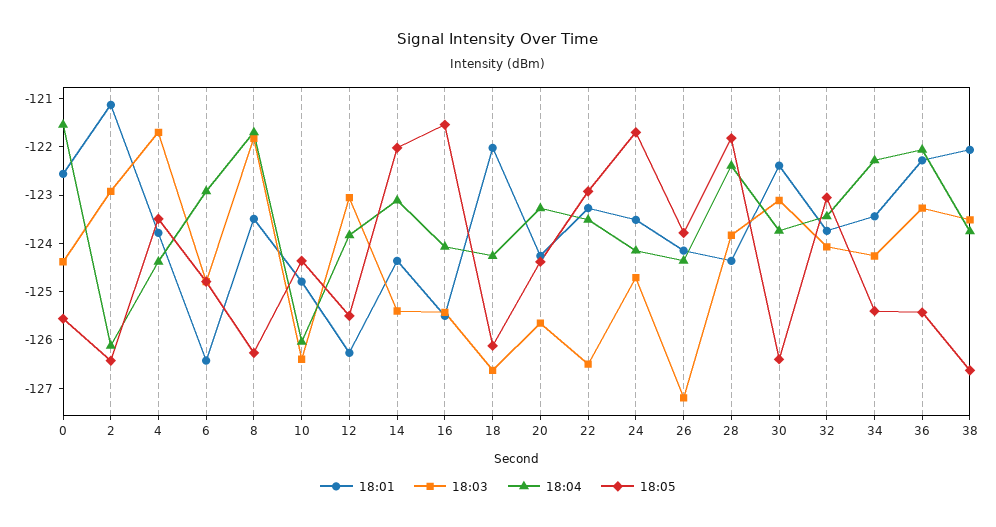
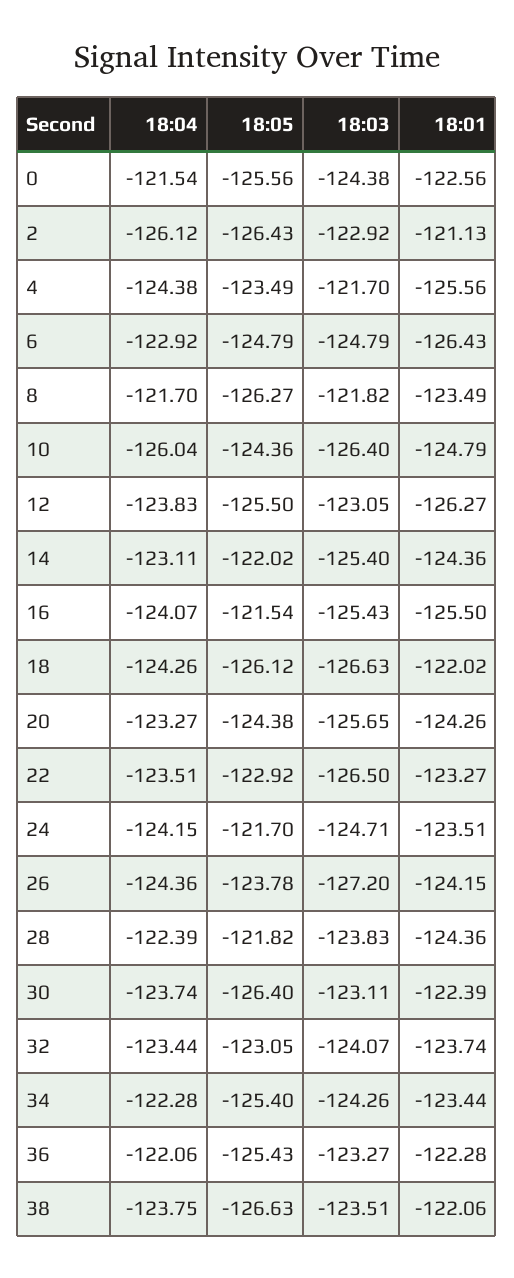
  {
    "18:01": {
      "0": -122.56,
      "2": -121.13,
-     "4": -123.8,
+     "4": -125.56,
      "6": -126.43,
      "8": -123.49,
      "10": -124.79,
      "12": -126.27,
      "14": -124.36,
      "16": -125.5,
      "18": -122.02,
      "20": -124.26,
      "22": -123.27,
      "24": -123.51,
      "26": -124.15,
      "28": -124.36,
      "30": -122.39,
      "32": -123.74,
      "34": -123.44,
      "36": -122.28,
      "38": -122.06
    },
    "18:03": {
      "0": -124.38,
      "2": -122.92,
      "4": -121.7,
      "6": -124.79,
      "8": -121.82,
      "10": -126.4,
      "12": -123.05,
      "14": -125.4,
      "16": -125.43,
      "18": -126.63,
      "20": -125.65,
      "22": -126.5,
      "24": -124.71,
      "26": -127.2,
      "28": -123.83,
      "30": -123.11,
      "32": -124.07,
      "34": -124.26,
      "36": -123.27,
      "38": -123.51
    },
    "18:04": {
      "0": -121.54,
      "2": -126.12,
      "4": -124.38,
      "6": -122.92,
      "8": -121.7,
      "10": -126.04,
      "12": -123.83,
      "14": -123.11,
      "16": -124.07,
      "18": -124.26,
      "20": -123.27,
      "22": -123.51,
      "24": -124.15,
      "26": -124.36,
      "28": -122.39,
      "30": -123.74,
      "32": -123.44,
      "34": -122.28,
      "36": -122.06,
      "38": -123.75
    },
    "18:05": {
      "0": -125.56,
      "2": -126.43,
      "4": -123.49,
      "6": -124.79,
      "8": -126.27,
      "10": -124.36,
      "12": -125.5,
      "14": -122.02,
      "16": -121.54,
      "18": -126.12,
      "20": -124.38,
      "22": -122.92,
      "24": -121.7,
      "26": -123.78,
      "28": -121.82,
      "30": -126.4,
      "32": -123.05,
      "34": -125.4,
      "36": -125.43,
      "38": -126.63
    }
  }

